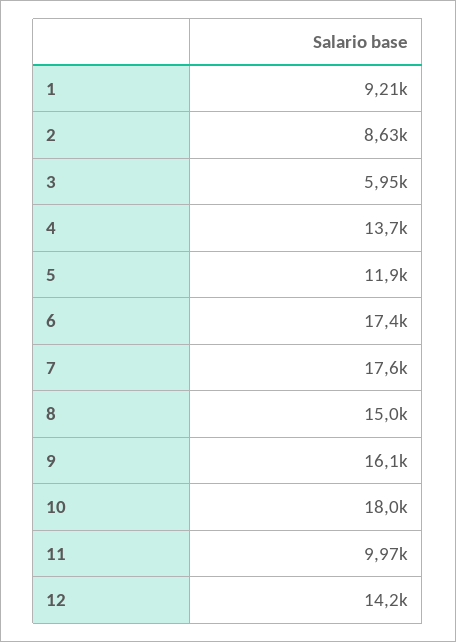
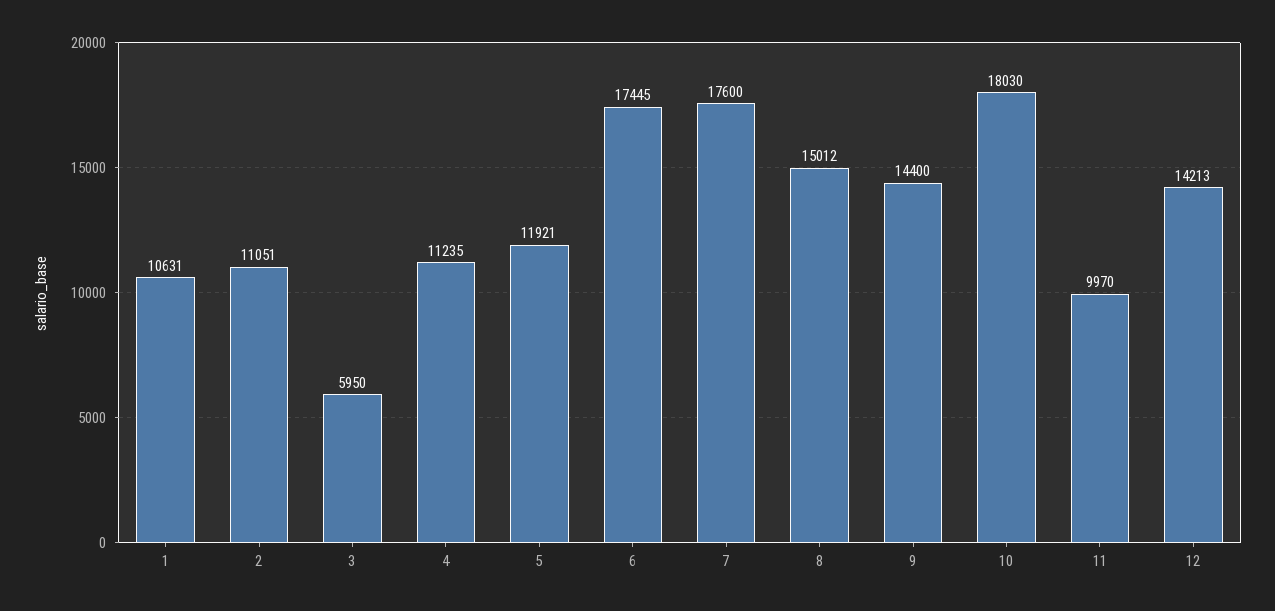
  {
-   "1": 9210,
+   "1": 10631,
-   "2": 8630,
+   "2": 11051,
    "3": 5950,
-   "4": 13700,
+   "4": 11235,
    "5": 11921,
    "6": 17445,
    "7": 17600,
    "8": 15012,
-   "9": 16100,
+   "9": 14400,
    "10": 18030,
    "11": 9970,
    "12": 14213
  }

